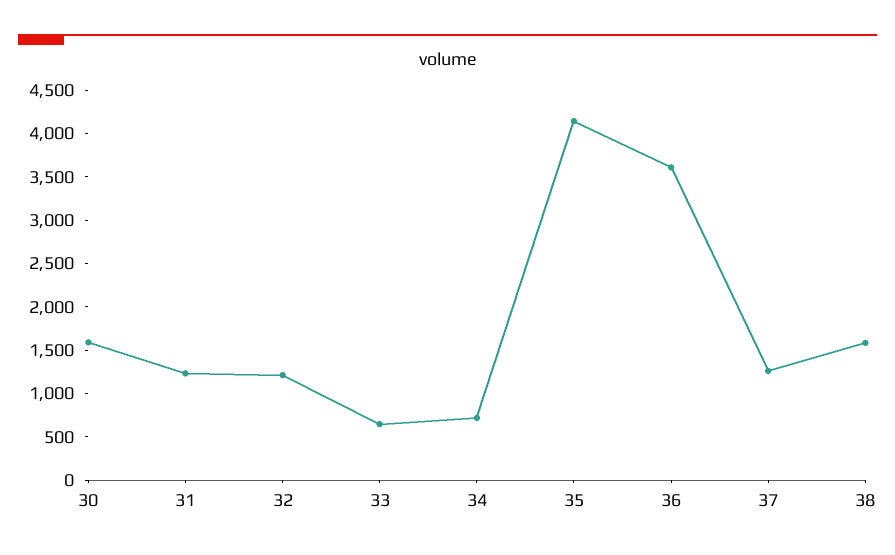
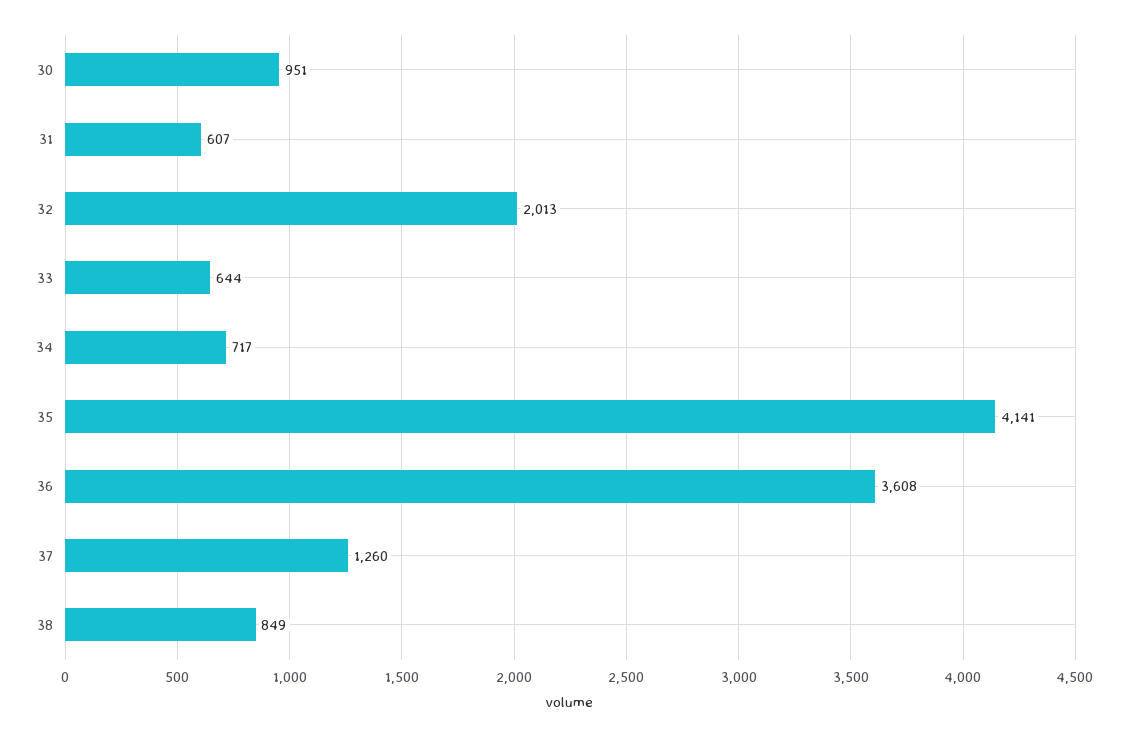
  {
-   "30": 1600,
+   "30": 951,
-   "31": 1200,
+   "31": 607,
-   "32": 1200,
+   "32": 2013,
    "33": 644,
    "34": 717,
    "35": 4141,
    "36": 3608,
    "37": 1260,
-   "38": 1600
+   "38": 849
  }

